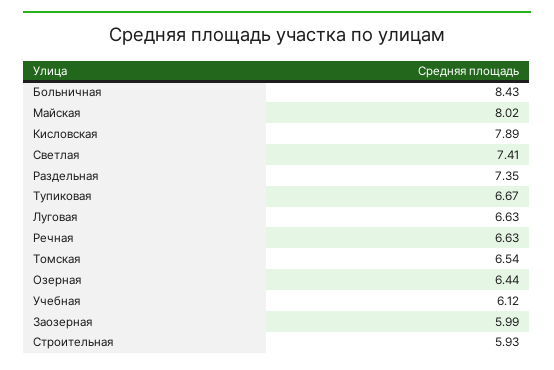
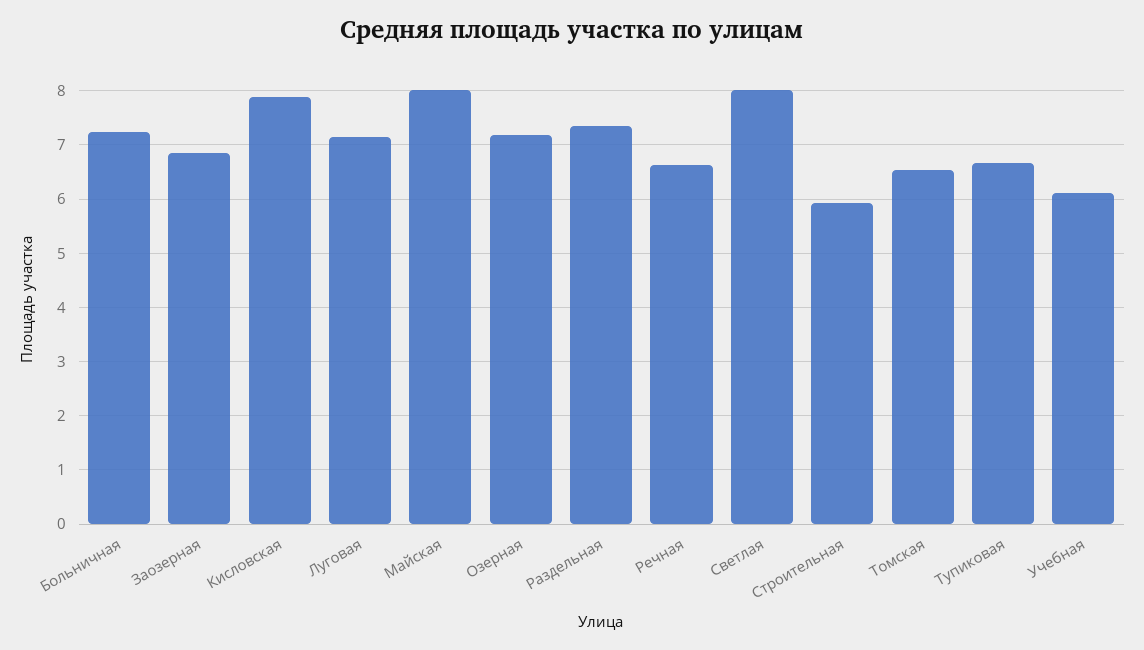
  {
-   "Больничная": 8.43,
+   "Больничная": 7.2,
    "Майская": 8.02,
    "Кисловская": 7.89,
-   "Светлая": 7.41,
+   "Светлая": 8,
    "Раздельная": 7.35,
    "Тупиковая": 6.67,
-   "Луговая": 6.63,
+   "Луговая": 7.2,
    "Речная": 6.63,
    "Томская": 6.54,
-   "Озерная": 6.44,
+   "Озерная": 7.2,
    "Учебная": 6.12,
-   "Заозерная": 5.99,
+   "Заозерная": 6.8,
    "Строительная": 5.93
  }

